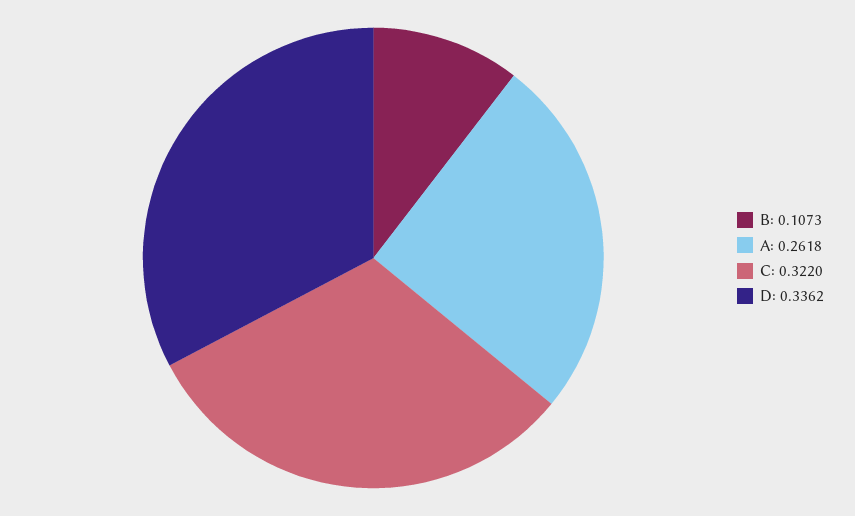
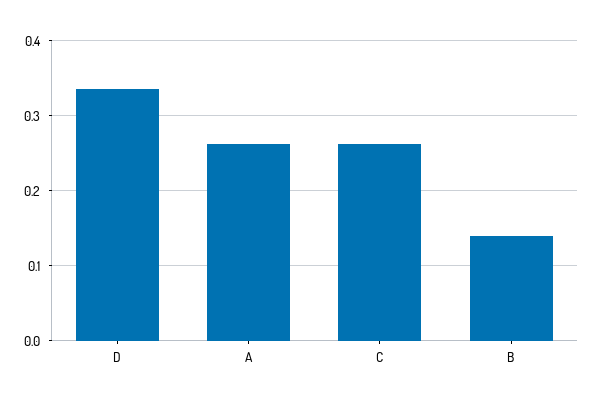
  {
-   "B": 0.1073,
+   "B": 0.14,
    "A": 0.2618,
-   "C": 0.322,
+   "C": 0.26,
    "D": 0.3362
  }

